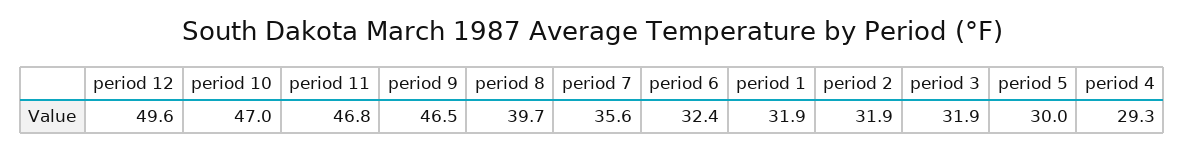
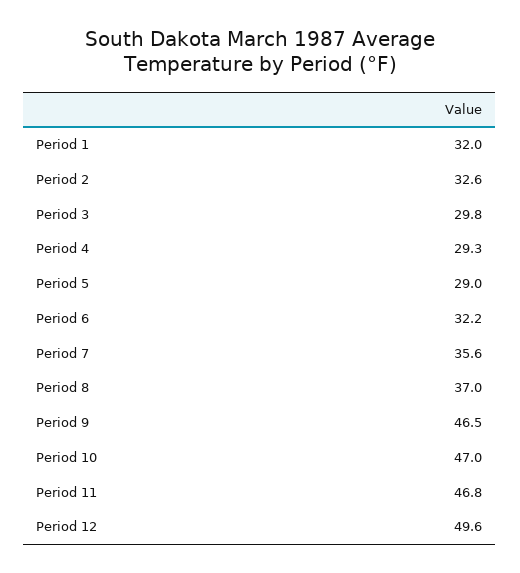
  {
    "period 12": 49.6,
    "period 10": 47,
    "period 11": 46.8,
    "period 9": 46.5,
-   "period 8": 39.7,
+   "period 8": 37,
    "period 7": 35.6,
-   "period 6": 32.4,
+   "period 6": 32.2,
-   "period 1": 31.9,
+   "period 1": 32,
-   "period 2": 31.9,
+   "period 2": 32.6,
-   "period 3": 31.9,
+   "period 3": 29.8,
-   "period 5": 30,
+   "period 5": 29,
    "period 4": 29.3
  }

